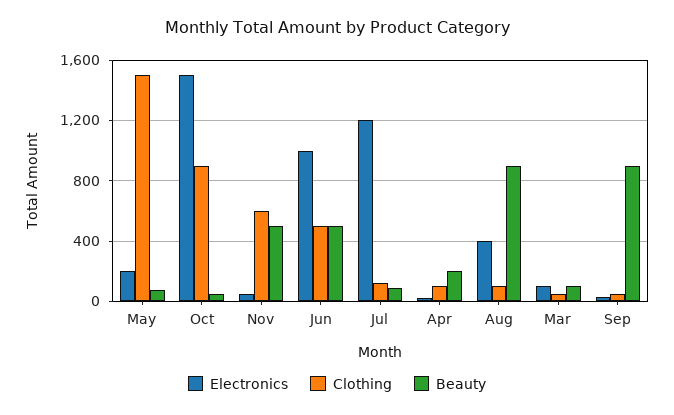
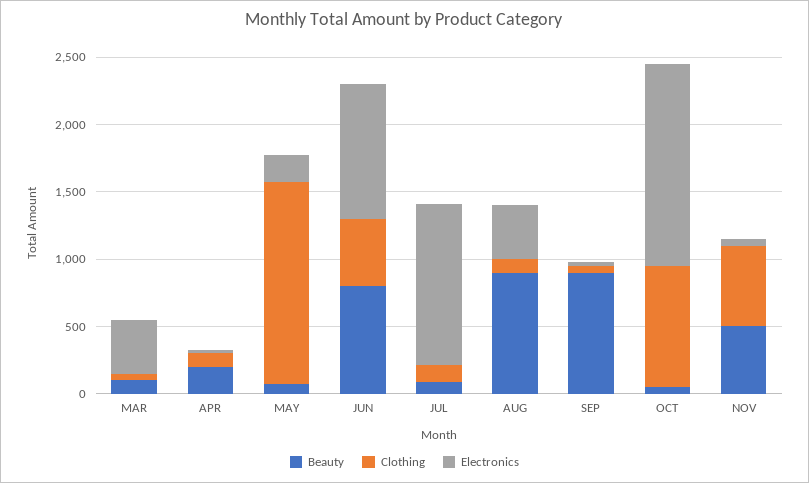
  {
    "Electronics": {
      "May": 200,
      "Oct": 1500,
      "Nov": 50,
      "Jun": 1000,
      "Jul": 1200,
      "Apr": 50,
      "Aug": 400,
-     "Mar": 100,
+     "Mar": 400,
      "Sep": 50
    },
    "Clothing": {
      "May": 1500,
      "Oct": 900,
      "Nov": 600,
      "Jun": 500,
      "Jul": 100,
      "Apr": 100,
      "Aug": 100,
      "Mar": 50,
      "Sep": 50
    },
    "Beauty": {
      "May": 100,
      "Oct": 50,
      "Nov": 500,
-     "Jun": 500,
+     "Jun": 800,
      "Jul": 100,
      "Apr": 200,
      "Aug": 900,
      "Mar": 100,
      "Sep": 900
    }
  }

